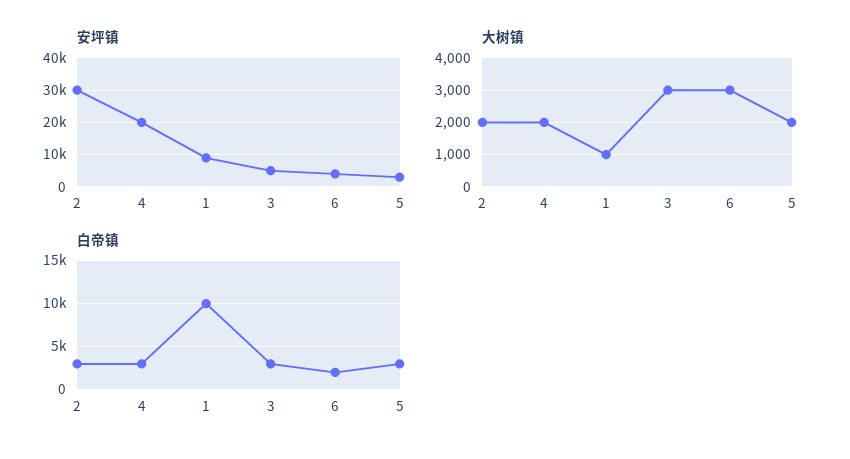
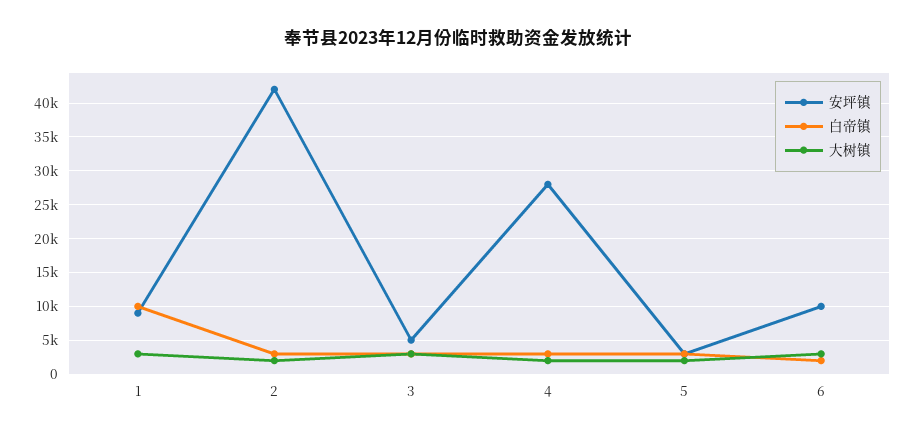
  {
    "安坪镇": {
-     "2": 30000,
+     "2": 42000,
-     "4": 20000,
+     "4": 28000,
      "1": 9000,
      "3": 5000,
-     "6": 4000,
+     "6": 10000,
      "5": 3000
    },
    "大树镇": {
      "2": 2000,
      "4": 2000,
-     "1": 1000,
+     "1": 3000,
      "3": 3000,
      "6": 3000,
      "5": 2000
    },
    "白帝镇": {
      "2": 3000,
      "4": 3000,
      "1": 10000,
      "3": 3000,
      "6": 2000,
      "5": 3000
    }
  }

